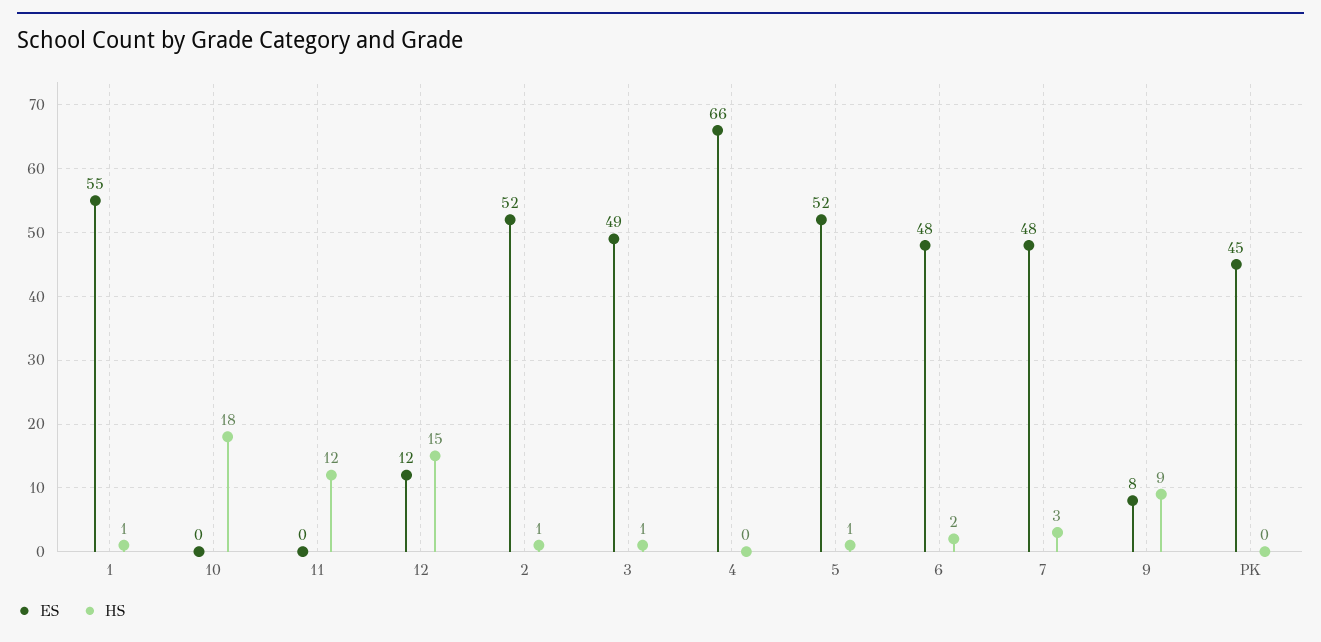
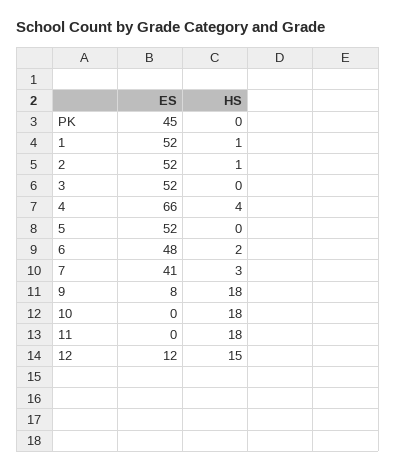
  {
    "ES": {
-     "1": 55,
+     "1": 52,
      "10": 0,
      "11": 0,
      "12": 12,
      "2": 52,
-     "3": 49,
+     "3": 52,
      "4": 66,
      "5": 52,
      "6": 48,
-     "7": 48,
+     "7": 41,
      "9": 8,
      "PK": 45
    },
    "HS": {
      "1": 1,
      "10": 18,
-     "11": 12,
+     "11": 18,
      "12": 15,
      "2": 1,
-     "3": 1,
+     "3": 0,
-     "4": 0,
+     "4": 4,
-     "5": 1,
+     "5": 0,
      "6": 2,
      "7": 3,
-     "9": 9,
+     "9": 18,
      "PK": 0
    }
  }

